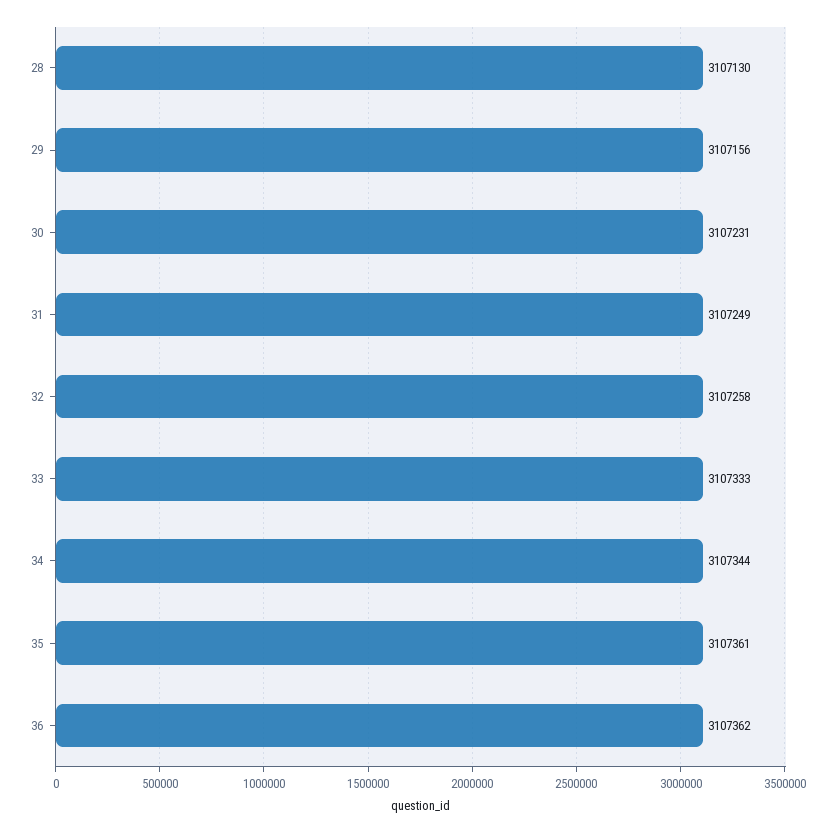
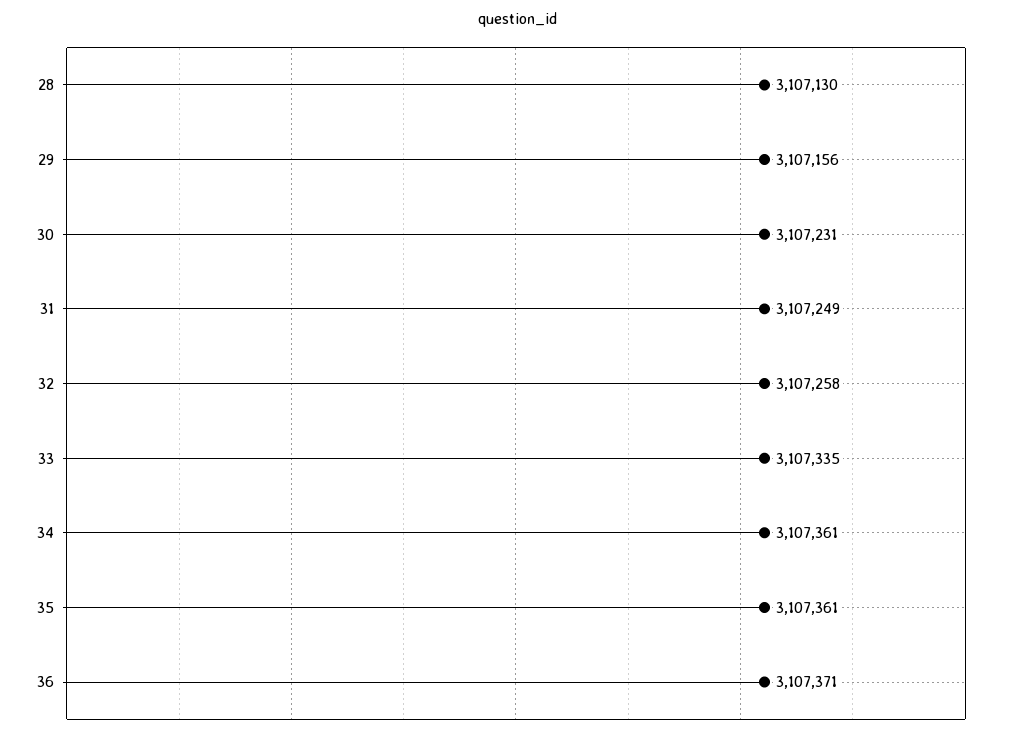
  {
    "28": 3107130,
    "29": 3107156,
    "30": 3107231,
    "31": 3107249,
    "32": 3107258,
-   "33": 3107333,
+   "33": 3107335,
-   "34": 3107344,
+   "34": 3107361,
    "35": 3107361,
-   "36": 3107362
+   "36": 3107371
  }

